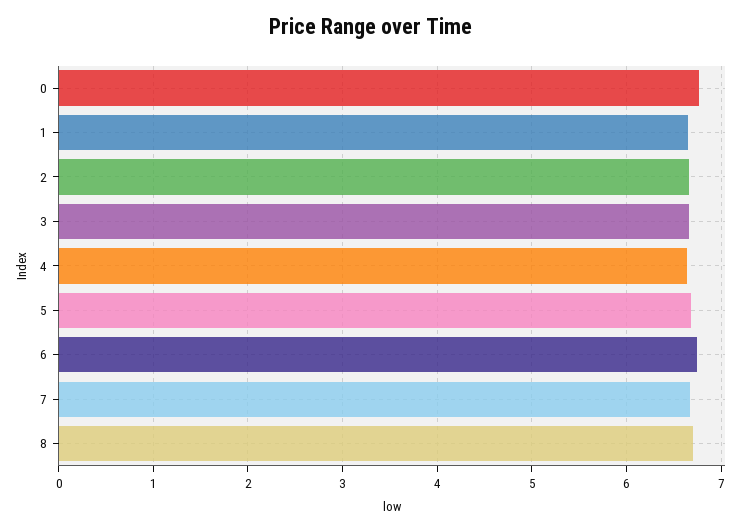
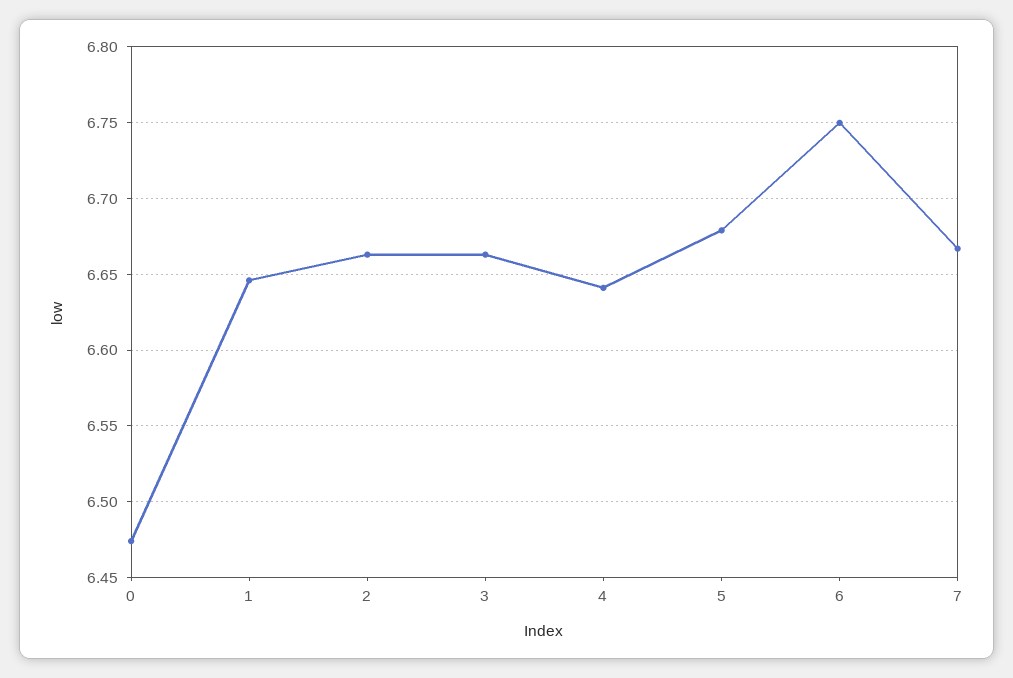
  {
-   "0": 6.8,
+   "0": 6.475,
    "1": 6.645,
    "2": 6.665,
    "3": 6.665,
    "4": 6.64,
    "5": 6.68,
    "6": 6.75,
-   "7": 6.665,
+   "7": 6.665
-   "8": 6.7
  }

